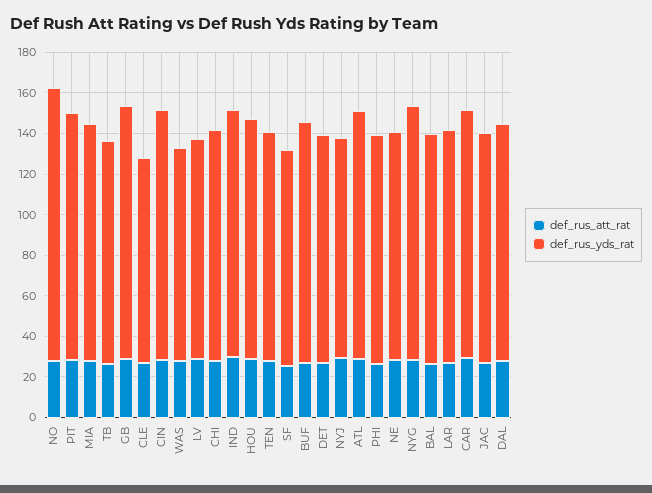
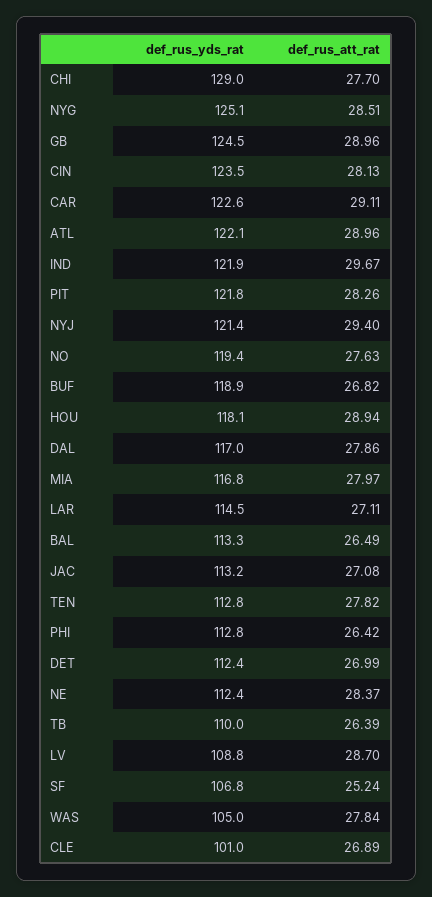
  {
    "def_rus_att_rat": {
      "NO": 27.63,
      "PIT": 28.26,
      "MIA": 27.97,
      "TB": 26.39,
      "GB": 28.96,
      "CLE": 26.89,
      "CIN": 28.13,
      "WAS": 27.84,
      "LV": 28.7,
      "CHI": 27.7,
      "IND": 29.67,
      "HOU": 28.94,
      "TEN": 27.82,
      "SF": 25.24,
      "BUF": 26.82,
      "DET": 26.99,
      "NYJ": 29.4,
      "ATL": 28.96,
      "PHI": 26.42,
      "NE": 28.37,
      "NYG": 28.51,
      "BAL": 26.49,
      "LAR": 27.11,
      "CAR": 29.11,
      "JAC": 27.08,
      "DAL": 27.86
    },
    "def_rus_yds_rat": {
-     "NO": 135,
+     "NO": 119.4,
      "PIT": 121.8,
      "MIA": 116.8,
      "TB": 110,
      "GB": 124.5,
      "CLE": 101,
      "CIN": 123.5,
      "WAS": 105,
      "LV": 108.8,
-     "CHI": 115,
+     "CHI": 129,
      "IND": 121.9,
      "HOU": 118.1,
      "TEN": 112.8,
      "SF": 106.8,
      "BUF": 118.9,
      "DET": 112.4,
-     "NYJ": 110,
+     "NYJ": 121.4,
      "ATL": 122.1,
      "PHI": 112.8,
      "NE": 112.4,
      "NYG": 125.1,
      "BAL": 113.3,
      "LAR": 114.5,
      "CAR": 122.6,
      "JAC": 113.2,
      "DAL": 117
    }
  }

